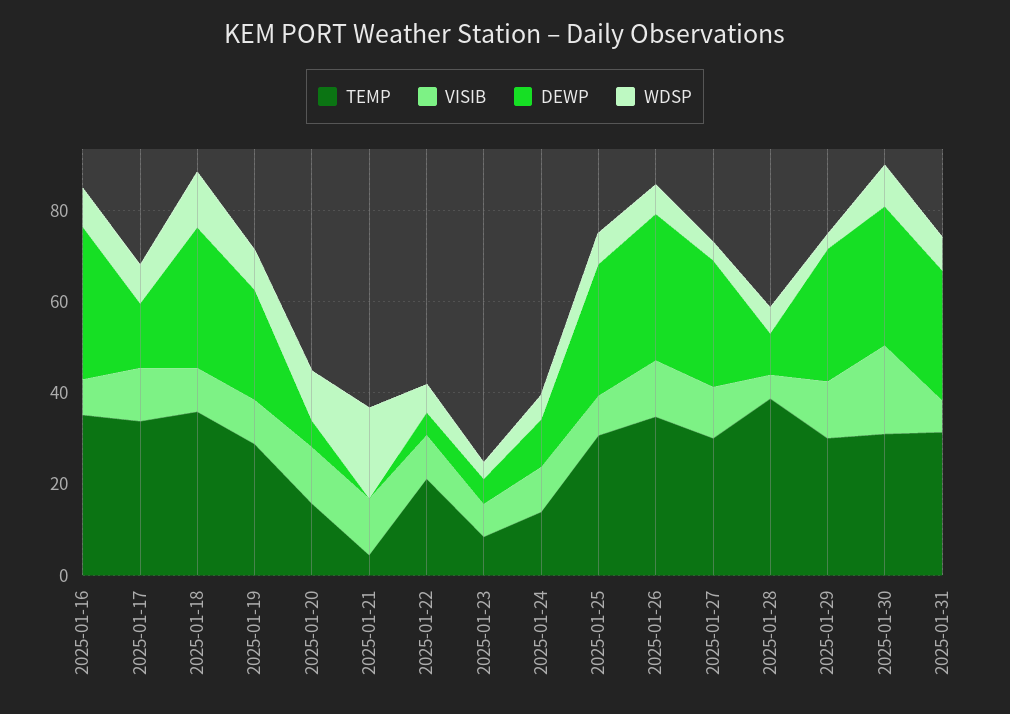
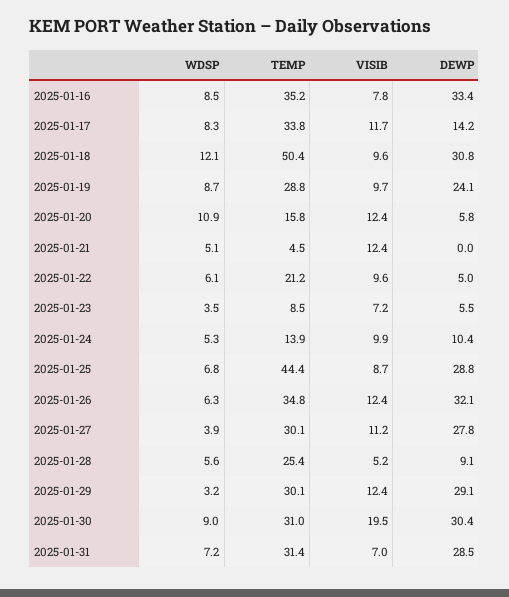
  {
    "TEMP": {
      "2025-01-16": 35.2,
      "2025-01-17": 33.8,
-     "2025-01-18": 35,
+     "2025-01-18": 50.4,
      "2025-01-19": 28.8,
      "2025-01-20": 15.8,
      "2025-01-21": 4.5,
      "2025-01-22": 21.2,
      "2025-01-23": 8.5,
      "2025-01-24": 13.9,
-     "2025-01-25": 30,
+     "2025-01-25": 44.4,
      "2025-01-26": 34.8,
      "2025-01-27": 30.1,
-     "2025-01-28": 40,
+     "2025-01-28": 25.4,
      "2025-01-29": 30.1,
      "2025-01-30": 31,
      "2025-01-31": 31.4
    },
    "VISIB": {
      "2025-01-16": 7.8,
      "2025-01-17": 11.7,
      "2025-01-18": 9.6,
      "2025-01-19": 9.7,
      "2025-01-20": 12.4,
      "2025-01-21": 12.4,
      "2025-01-22": 9.6,
      "2025-01-23": 7.2,
      "2025-01-24": 9.9,
      "2025-01-25": 8.7,
      "2025-01-26": 12.4,
      "2025-01-27": 11.2,
      "2025-01-28": 5.2,
      "2025-01-29": 12.4,
      "2025-01-30": 19.5,
      "2025-01-31": 7
    },
    "DEWP": {
      "2025-01-16": 33.4,
      "2025-01-17": 14.2,
      "2025-01-18": 30.8,
      "2025-01-19": 24.1,
      "2025-01-20": 5.8,
      "2025-01-21": 0,
      "2025-01-22": 5,
      "2025-01-23": 5.5,
      "2025-01-24": 10.4,
      "2025-01-25": 28.8,
      "2025-01-26": 32.1,
      "2025-01-27": 27.8,
      "2025-01-28": 9.1,
      "2025-01-29": 29.1,
      "2025-01-30": 30.4,
      "2025-01-31": 28.5
    },
    "WDSP": {
      "2025-01-16": 8.5,
      "2025-01-17": 8.3,
      "2025-01-18": 12.1,
      "2025-01-19": 8.7,
      "2025-01-20": 10.9,
-     "2025-01-21": 20,
+     "2025-01-21": 5.1,
      "2025-01-22": 6.1,
      "2025-01-23": 3.5,
      "2025-01-24": 5.3,
      "2025-01-25": 6.8,
      "2025-01-26": 6.3,
      "2025-01-27": 3.9,
      "2025-01-28": 5.6,
      "2025-01-29": 3.2,
      "2025-01-30": 9,
      "2025-01-31": 7.2
    }
  }

